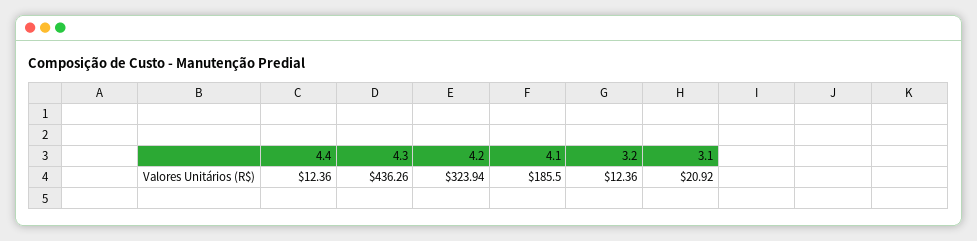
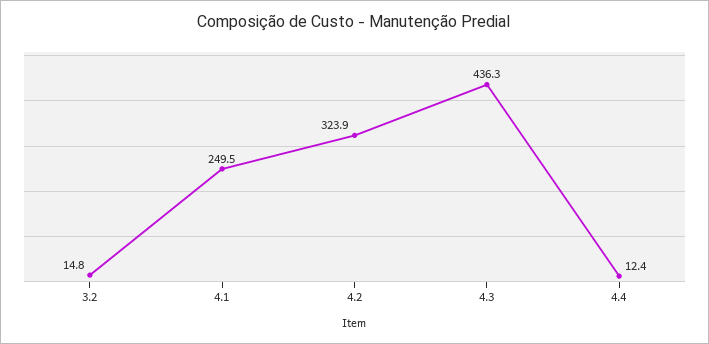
  {
    "4.4": 12.36,
    "4.3": 436.26,
    "4.2": 323.94,
-   "4.1": 185.5,
+   "4.1": 249.5,
-   "3.2": 12.36,
+   "3.2": 14.8
-   "3.1": 20.92
  }

